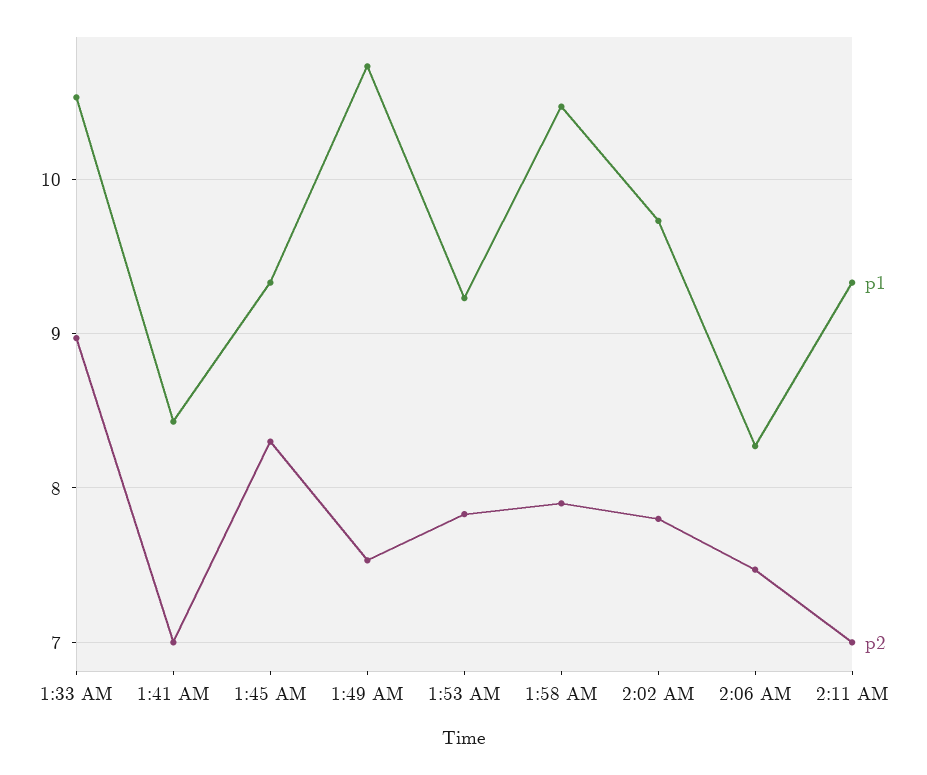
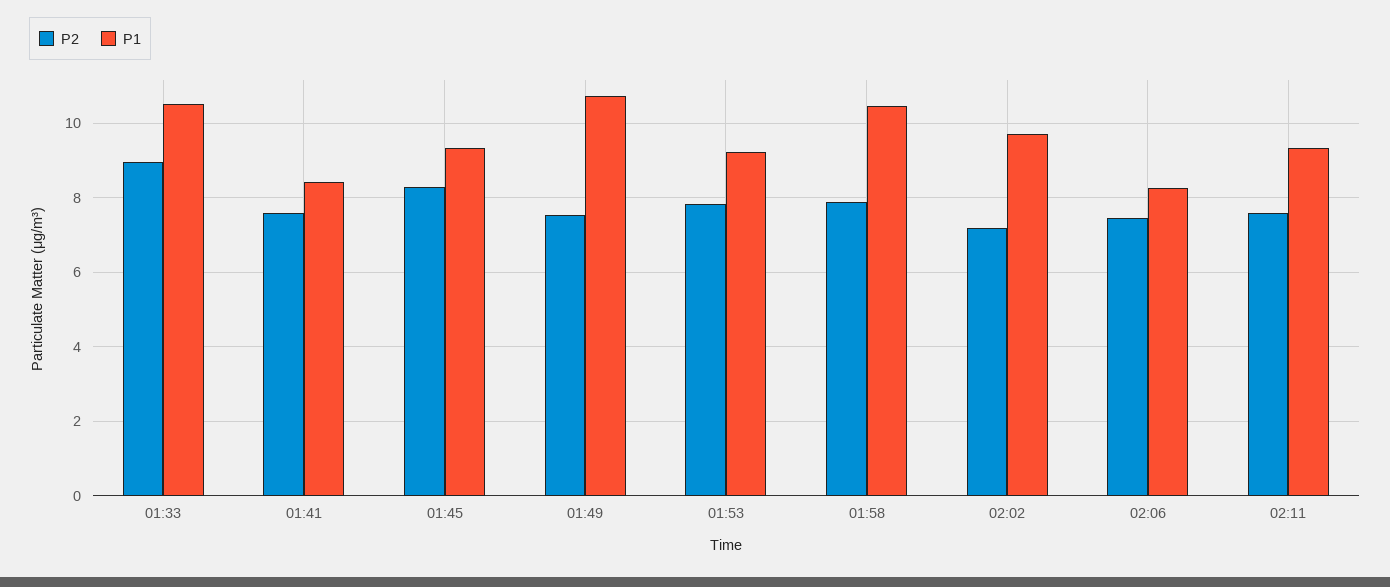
  {
    "p1": {
      "1:33 AM": 10.5,
      "1:41 AM": 8.4,
      "1:45 AM": 9.3,
      "1:49 AM": 10.7,
      "1:53 AM": 9.2,
      "1:58 AM": 10.5,
      "2:02 AM": 9.7,
      "2:06 AM": 8.3,
      "2:11 AM": 9.3
    },
    "p2": {
      "1:33 AM": 9,
-     "1:41 AM": 7,
+     "1:41 AM": 7.6,
      "1:45 AM": 8.3,
      "1:49 AM": 7.5,
      "1:53 AM": 7.8,
      "1:58 AM": 7.9,
-     "2:02 AM": 7.8,
+     "2:02 AM": 7.2,
      "2:06 AM": 7.5,
-     "2:11 AM": 7
+     "2:11 AM": 7.6
    }
  }

